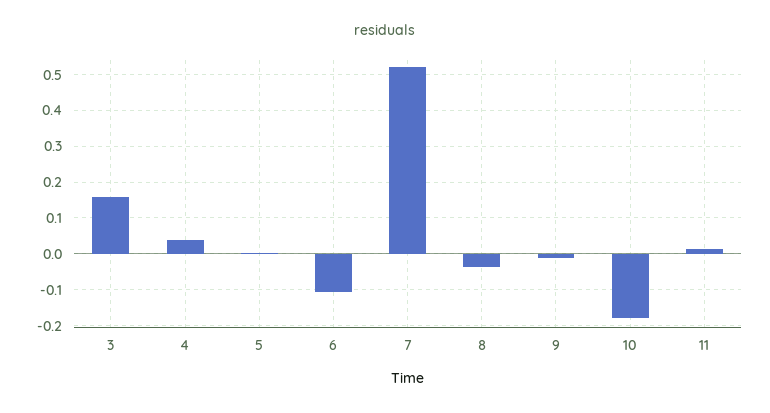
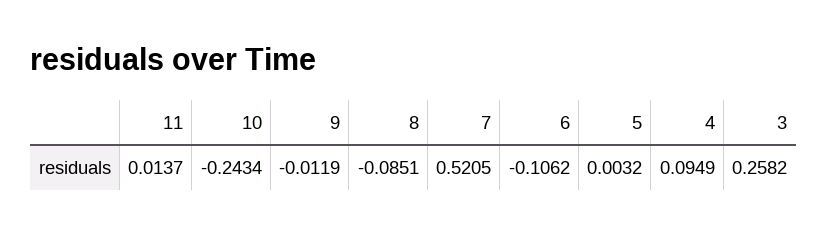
  {
-   "3": 0.16,
+   "3": 0.2582,
-   "4": 0.04,
+   "4": 0.0949,
    "5": 0.0032,
    "6": -0.1062,
    "7": 0.5205,
-   "8": -0.04,
+   "8": -0.0851,
    "9": -0.0119,
-   "10": -0.18,
+   "10": -0.2434,
    "11": 0.0137
  }

